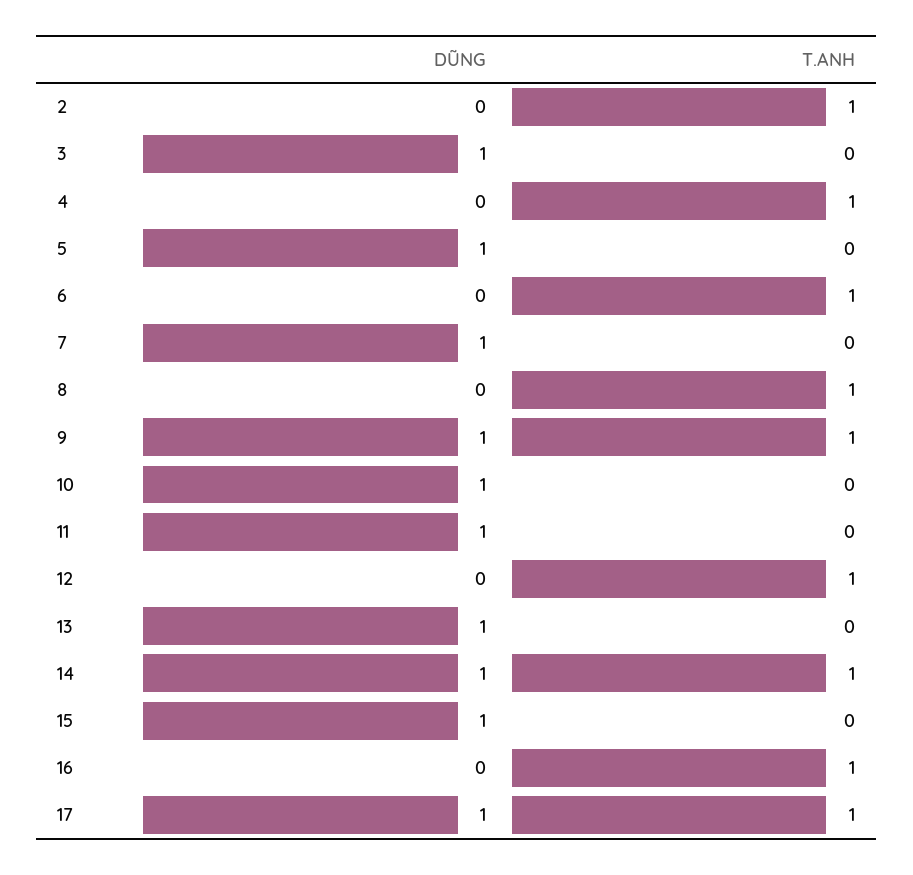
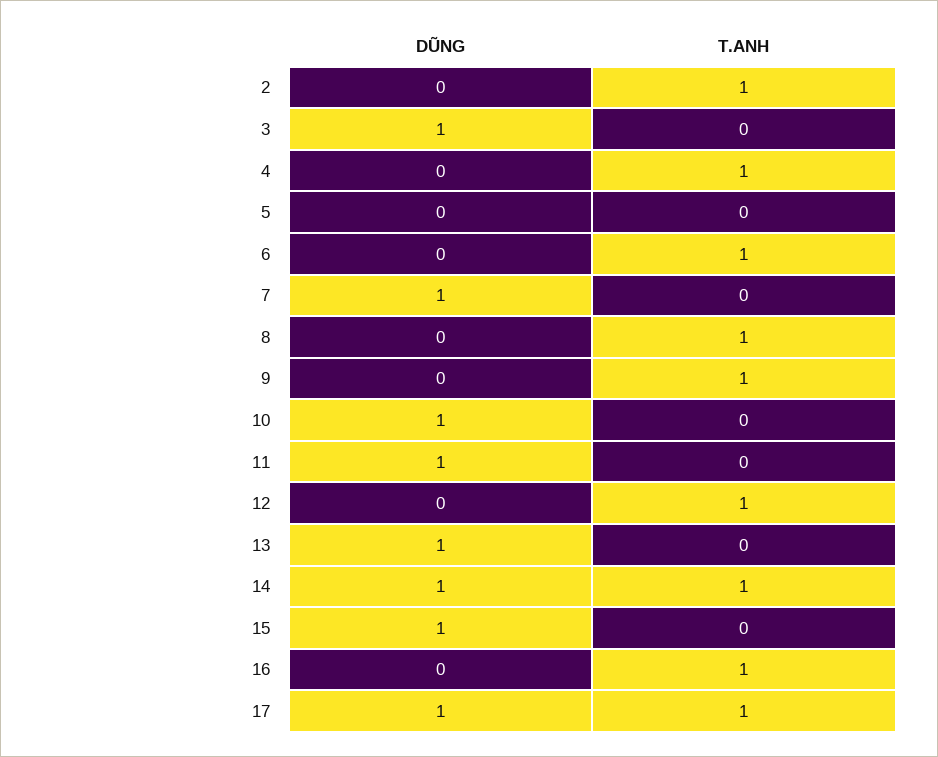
  {
    "DŨNG": {
      "2": 0,
      "3": 1,
      "4": 0,
-     "5": 1,
+     "5": 0,
      "6": 0,
      "7": 1,
      "8": 0,
-     "9": 1,
+     "9": 0,
      "10": 1,
      "11": 1,
      "12": 0,
      "13": 1,
      "14": 1,
      "15": 1,
      "16": 0,
      "17": 1
    },
    "T.ANH": {
      "2": 1,
      "3": 0,
      "4": 1,
      "5": 0,
      "6": 1,
      "7": 0,
      "8": 1,
      "9": 1,
      "10": 0,
      "11": 0,
      "12": 1,
      "13": 0,
      "14": 1,
      "15": 0,
      "16": 1,
      "17": 1
    }
  }

